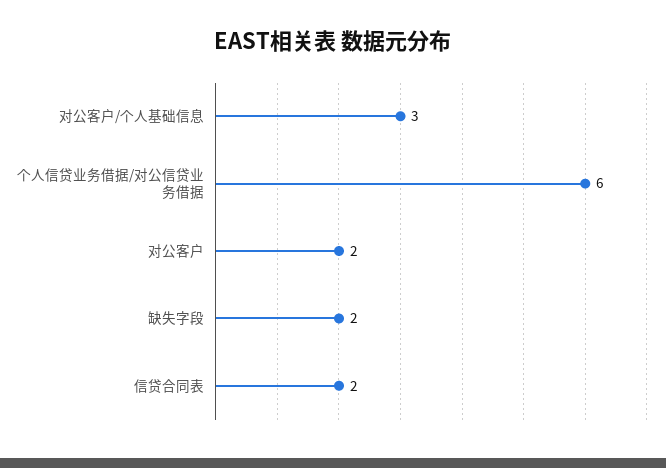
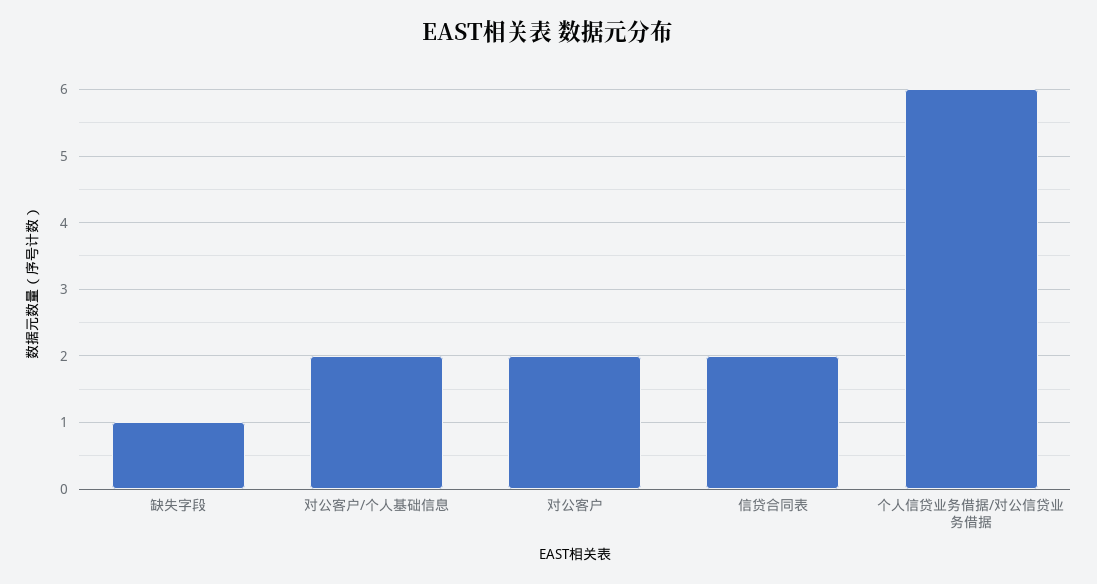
  {
-   "对公客户/个人基础信息": 3,
+   "对公客户/个人基础信息": 2,
    "个人信贷业务借据/对公信贷业务借据": 6,
    "对公客户": 2,
-   "缺失字段": 2,
+   "缺失字段": 1,
    "信贷合同表": 2
  }

